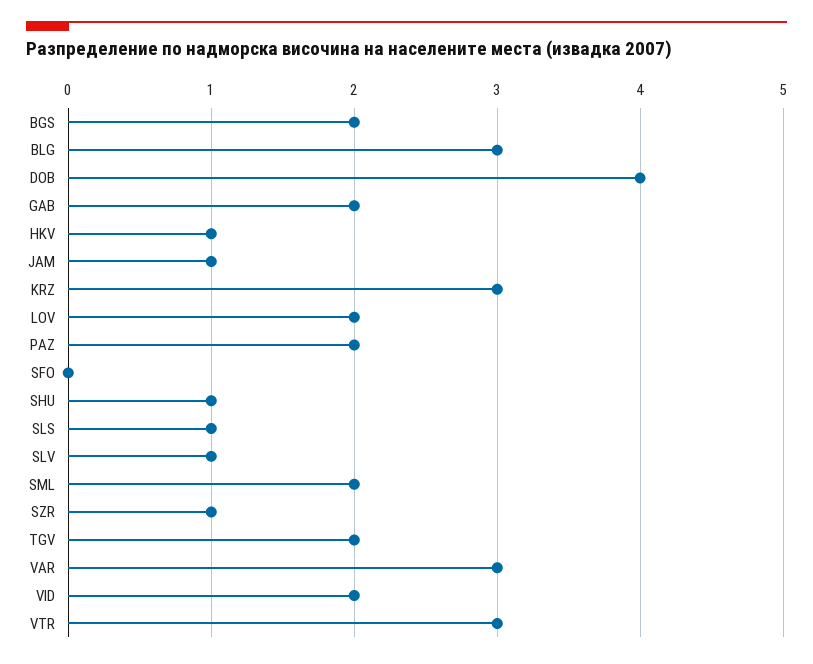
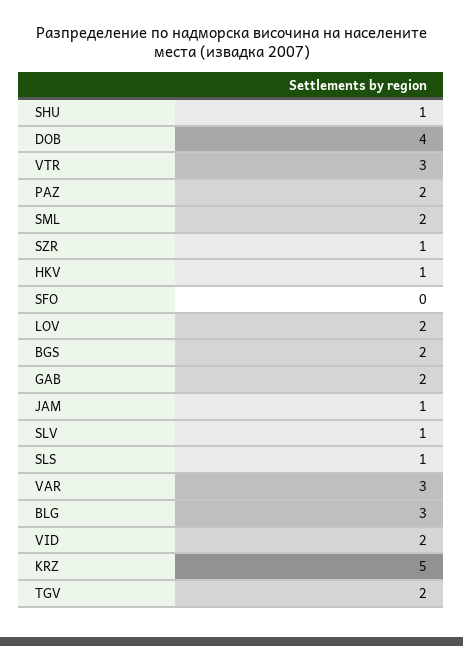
  {
    "BGS": 2,
    "BLG": 3,
    "DOB": 4,
    "GAB": 2,
    "HKV": 1,
    "JAM": 1,
-   "KRZ": 3,
+   "KRZ": 5,
    "LOV": 2,
    "PAZ": 2,
    "SFO": 0,
    "SHU": 1,
    "SLS": 1,
    "SLV": 1,
    "SML": 2,
    "SZR": 1,
    "TGV": 2,
    "VAR": 3,
    "VID": 2,
    "VTR": 3
  }

